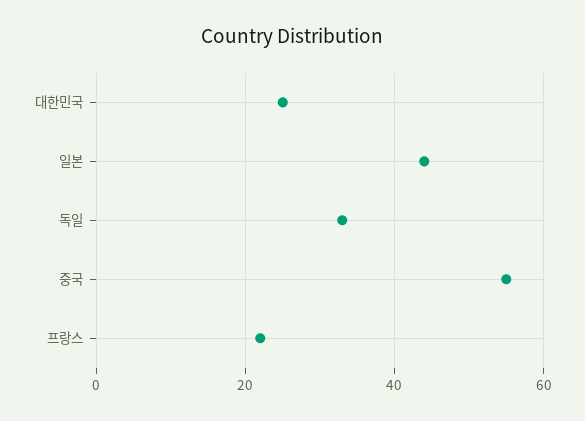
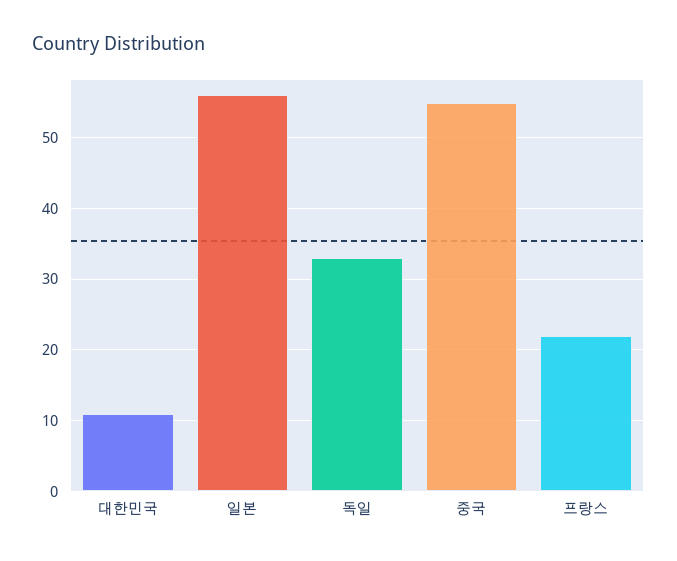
  {
-   "대한민국": 25,
+   "대한민국": 11,
-   "일본": 45,
+   "일본": 56,
    "독일": 33,
    "중국": 55,
    "프랑스": 22
  }

